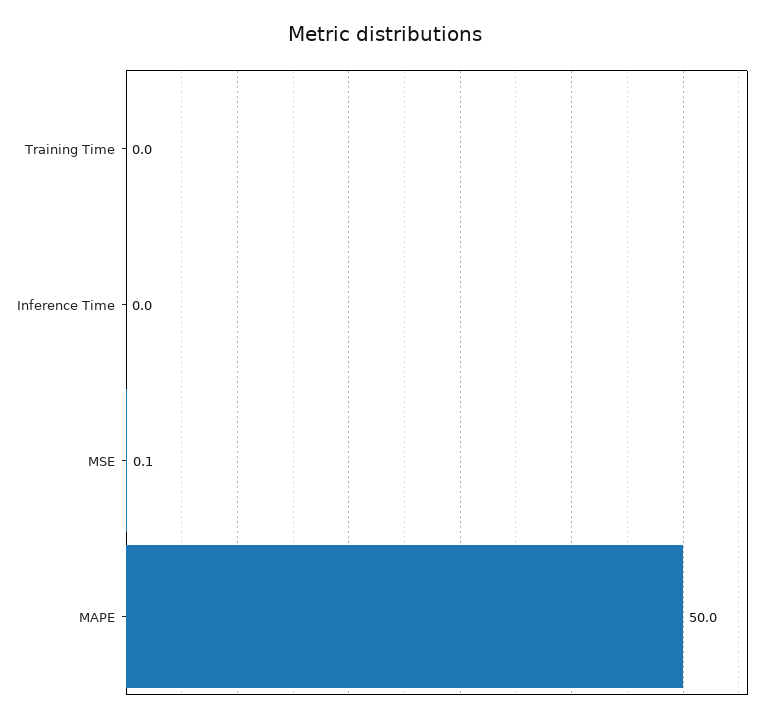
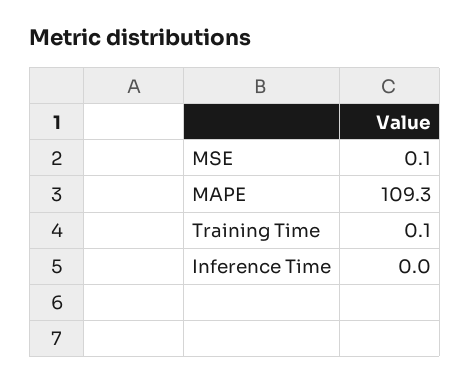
  {
-   "Training Time": 0,
+   "Training Time": 0.1,
    "Inference Time": 0,
    "MSE": 0.1,
-   "MAPE": 50
+   "MAPE": 109.3
  }

